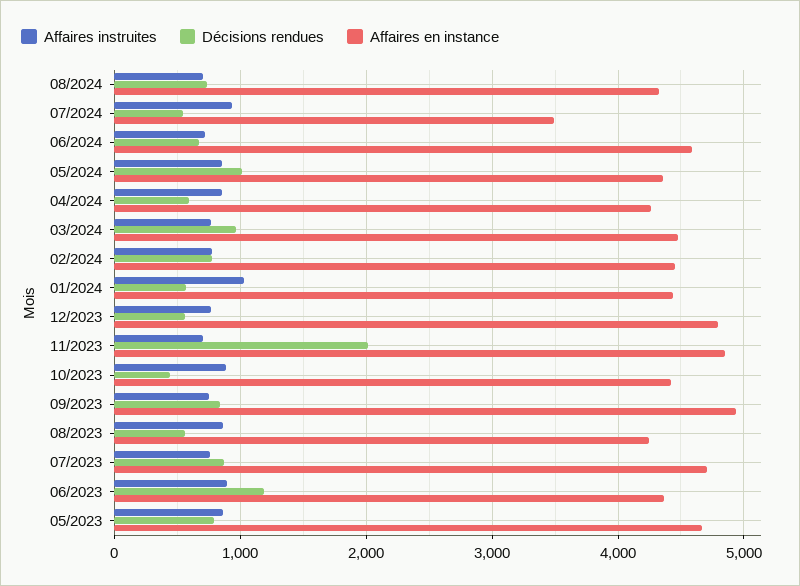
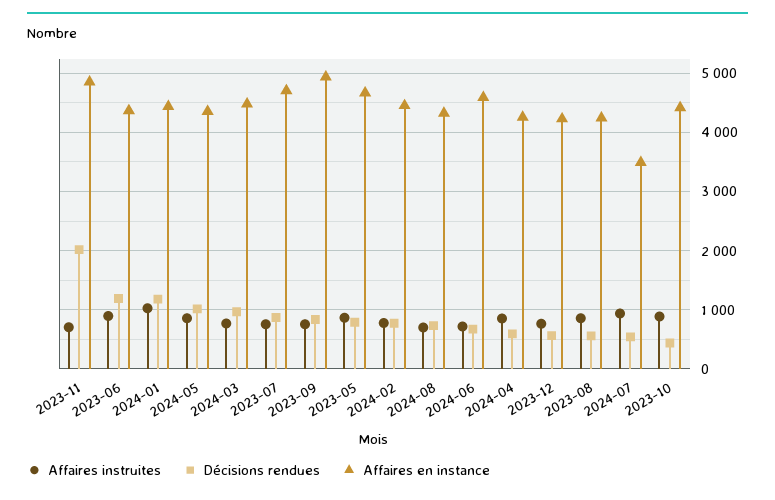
  {
    "Affaires instruites": {
      "08/2024": 700,
      "07/2024": 900,
      "06/2024": 700,
      "05/2024": 900,
      "04/2024": 900,
      "03/2024": 800,
      "02/2024": 800,
      "01/2024": 1000,
      "12/2023": 800,
      "11/2023": 700,
      "10/2023": 900,
      "09/2023": 800,
      "08/2023": 900,
      "07/2023": 800,
      "06/2023": 900,
      "05/2023": 900
    },
    "Décisions rendues": {
      "08/2024": 700,
      "07/2024": 500,
      "06/2024": 700,
      "05/2024": 1000,
      "04/2024": 600,
      "03/2024": 1000,
      "02/2024": 800,
-     "01/2024": 600,
+     "01/2024": 1200,
      "12/2023": 600,
      "11/2023": 2000,
      "10/2023": 400,
      "09/2023": 800,
      "08/2023": 600,
      "07/2023": 900,
      "06/2023": 1200,
      "05/2023": 800
    },
    "Affaires en instance": {
      "08/2024": 4300,
      "07/2024": 3500,
      "06/2024": 4600,
      "05/2024": 4400,
      "04/2024": 4300,
      "03/2024": 4500,
      "02/2024": 4500,
      "01/2024": 4400,
-     "12/2023": 4800,
+     "12/2023": 4200,
      "11/2023": 4900,
      "10/2023": 4400,
      "09/2023": 4900,
      "08/2023": 4200,
      "07/2023": 4700,
      "06/2023": 4400,
      "05/2023": 4700
    }
  }

